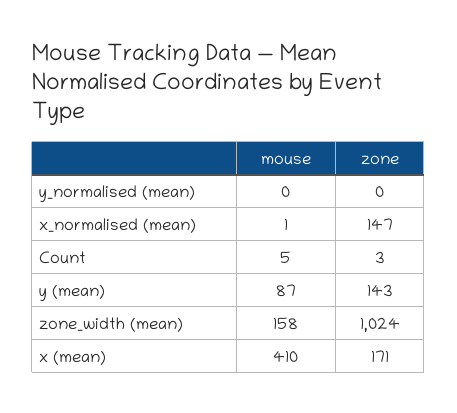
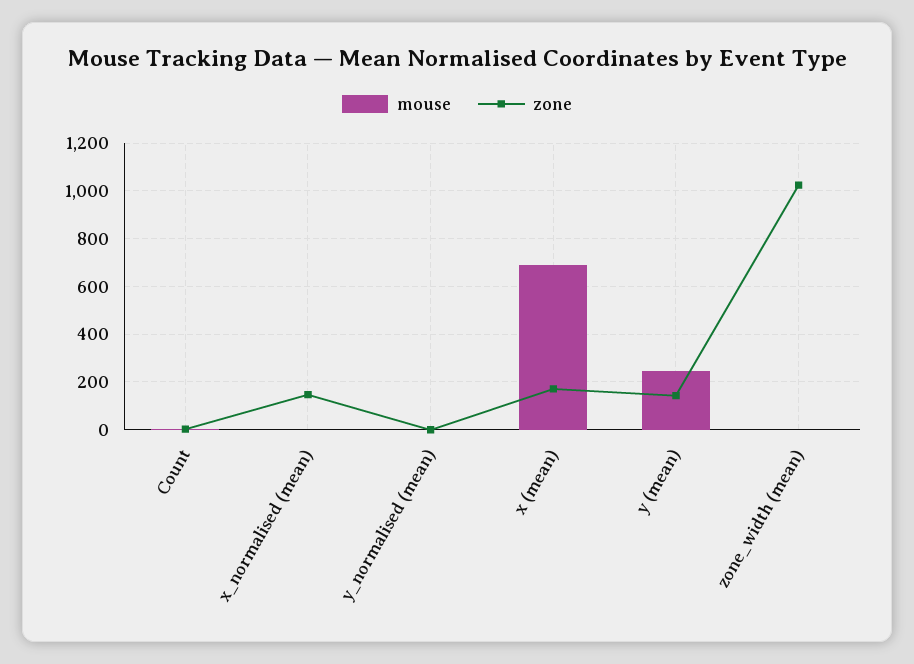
  {
    "mouse": {
      "y_normalised (mean)": 0,
      "x_normalised (mean)": 1,
      "Count": 5,
-     "y (mean)": 87,
+     "y (mean)": 250,
-     "zone_width (mean)": 158,
+     "zone_width (mean)": 0,
-     "x (mean)": 410
+     "x (mean)": 700
    },
    "zone": {
      "y_normalised (mean)": 0,
      "x_normalised (mean)": 147,
      "Count": 3,
      "y (mean)": 143,
      "zone_width (mean)": 1024,
      "x (mean)": 171
    }
  }

